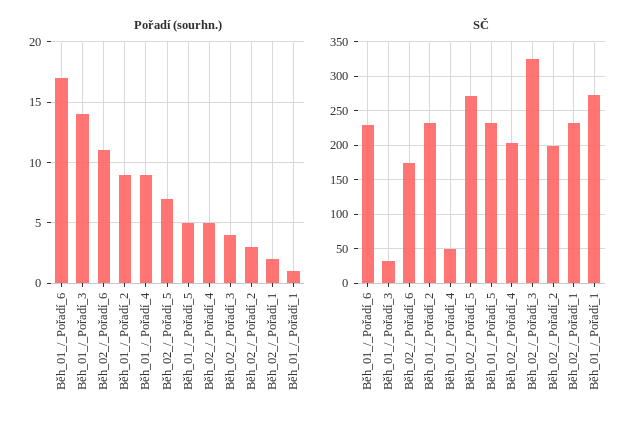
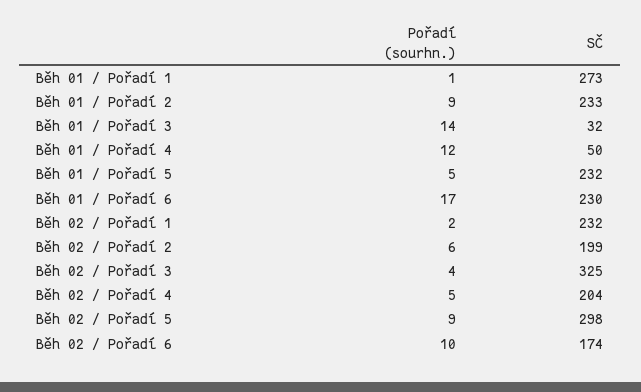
  {
    "Pořadí (sourhn.)": {
      "Běh_01_/_Pořadí_6": 17,
      "Běh_01_/_Pořadí_3": 14,
-     "Běh_02_/_Pořadí_6": 11,
+     "Běh_02_/_Pořadí_6": 10,
      "Běh_01_/_Pořadí_2": 9,
-     "Běh_01_/_Pořadí_4": 9,
+     "Běh_01_/_Pořadí_4": 12,
-     "Běh_02_/_Pořadí_5": 7,
+     "Běh_02_/_Pořadí_5": 9,
      "Běh_01_/_Pořadí_5": 5,
      "Běh_02_/_Pořadí_4": 5,
      "Běh_02_/_Pořadí_3": 4,
-     "Běh_02_/_Pořadí_2": 3,
+     "Běh_02_/_Pořadí_2": 6,
      "Běh_02_/_Pořadí_1": 2,
      "Běh_01_/_Pořadí_1": 1
    },
    "SČ": {
      "Běh_01_/_Pořadí_6": 230,
      "Běh_01_/_Pořadí_3": 32,
      "Běh_02_/_Pořadí_6": 174,
      "Běh_01_/_Pořadí_2": 233,
      "Běh_01_/_Pořadí_4": 50,
-     "Běh_02_/_Pořadí_5": 270,
+     "Běh_02_/_Pořadí_5": 298,
      "Běh_01_/_Pořadí_5": 232,
      "Běh_02_/_Pořadí_4": 204,
      "Běh_02_/_Pořadí_3": 325,
      "Běh_02_/_Pořadí_2": 199,
      "Běh_02_/_Pořadí_1": 232,
      "Běh_01_/_Pořadí_1": 273
    }
  }

